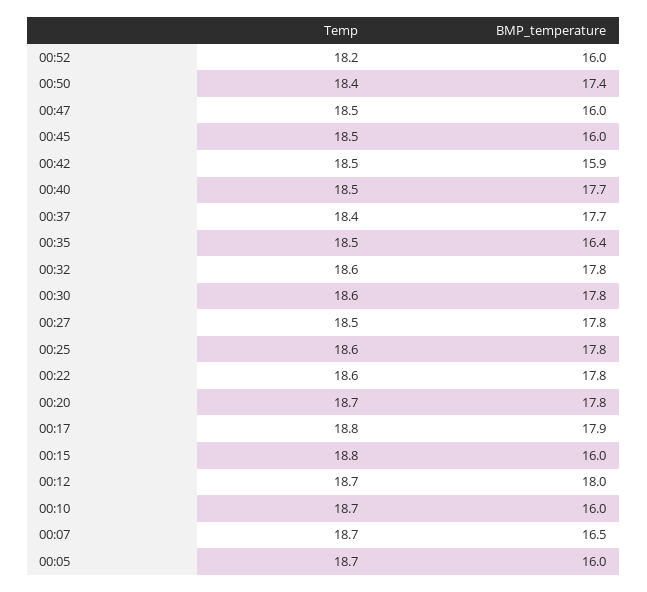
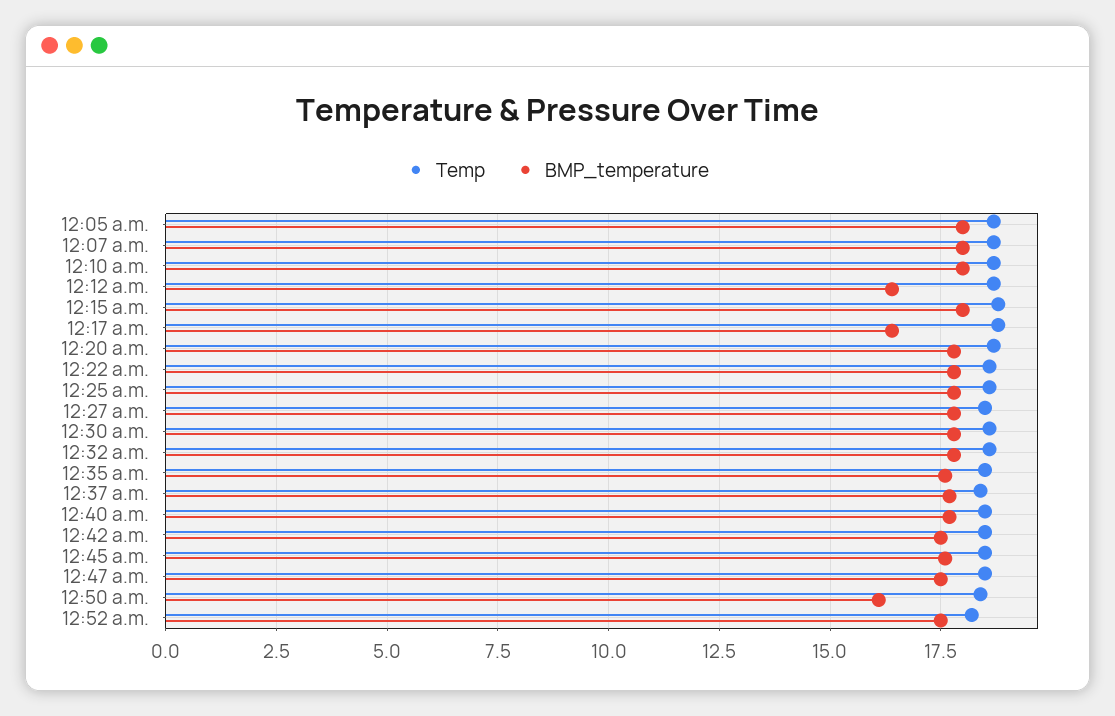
  {
    "Temp": {
      "00:52": 18.2,
      "00:50": 18.4,
      "00:47": 18.5,
      "00:45": 18.5,
      "00:42": 18.5,
      "00:40": 18.5,
      "00:37": 18.4,
      "00:35": 18.5,
      "00:32": 18.6,
      "00:30": 18.6,
      "00:27": 18.5,
      "00:25": 18.6,
      "00:22": 18.6,
      "00:20": 18.7,
      "00:17": 18.8,
      "00:15": 18.8,
      "00:12": 18.7,
      "00:10": 18.7,
      "00:07": 18.7,
      "00:05": 18.7
    },
    "BMP_temperature": {
-     "00:52": 16,
+     "00:52": 17.5,
-     "00:50": 17.4,
+     "00:50": 16,
-     "00:47": 16,
+     "00:47": 17.5,
-     "00:45": 16,
+     "00:45": 17.5,
-     "00:42": 15.9,
+     "00:42": 17.5,
      "00:40": 17.7,
      "00:37": 17.7,
-     "00:35": 16.4,
+     "00:35": 17.5,
      "00:32": 17.8,
      "00:30": 17.8,
      "00:27": 17.8,
      "00:25": 17.8,
      "00:22": 17.8,
      "00:20": 17.8,
-     "00:17": 17.9,
+     "00:17": 16.5,
-     "00:15": 16,
+     "00:15": 18,
-     "00:12": 18,
+     "00:12": 16.5,
-     "00:10": 16,
+     "00:10": 18,
-     "00:07": 16.5,
+     "00:07": 18,
-     "00:05": 16
+     "00:05": 18
    }
  }

